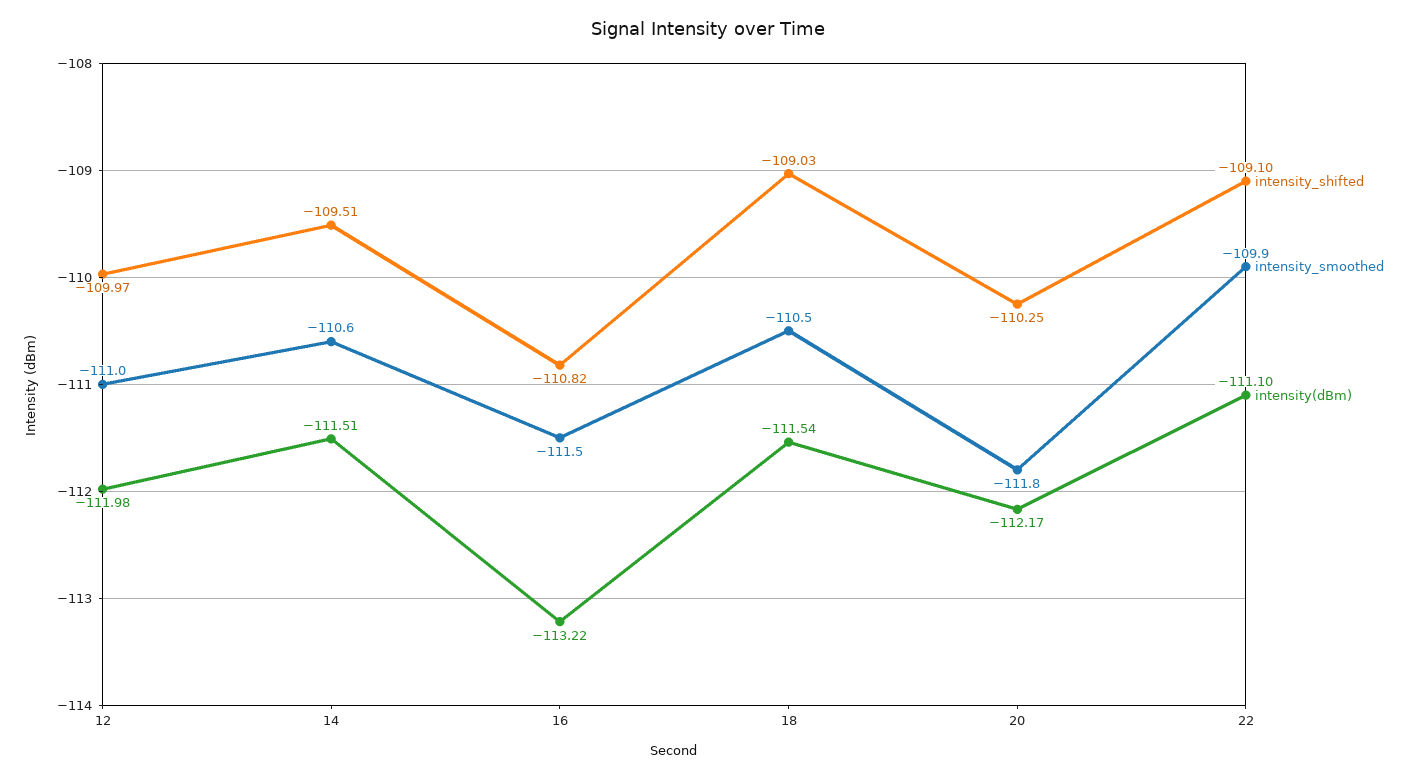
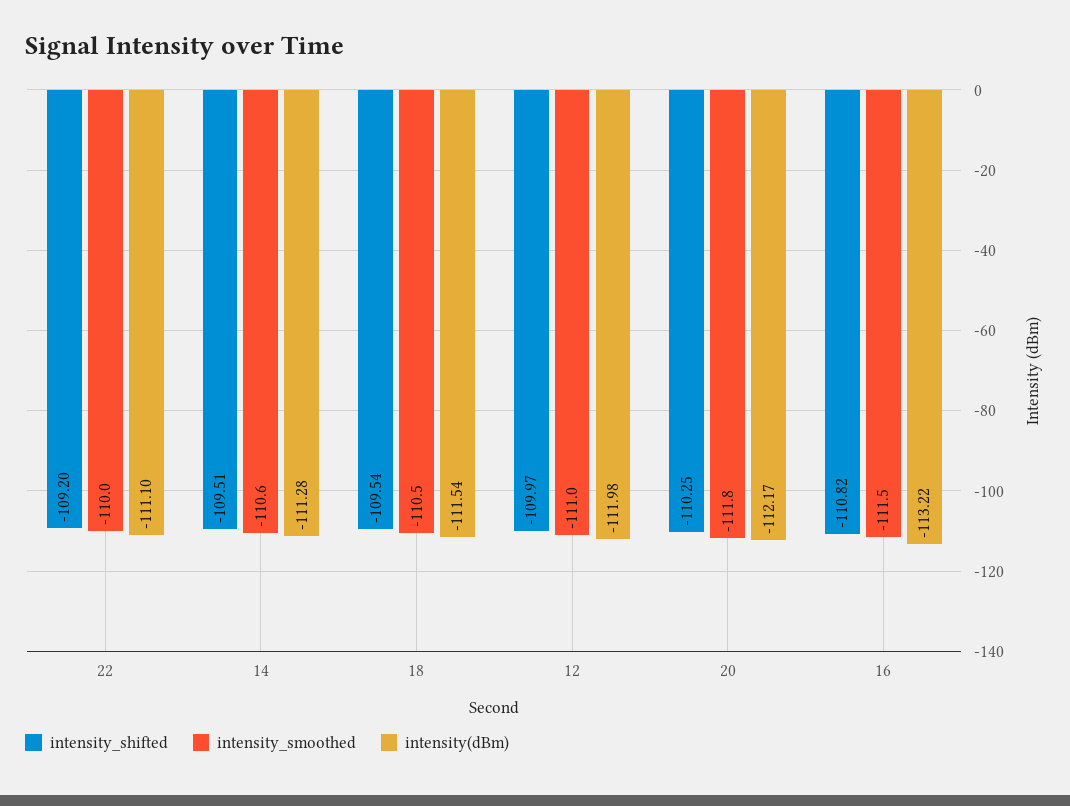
  {
    "intensity_shifted": {
      "12": -109.97,
      "14": -109.51,
      "16": -110.82,
-     "18": -109.03,
+     "18": -109.54,
      "20": -110.25,
-     "22": -109.1
+     "22": -109.2
    },
    "intensity_smoothed": {
      "12": -111,
      "14": -110.6,
      "16": -111.5,
      "18": -110.5,
      "20": -111.8,
-     "22": -109.9
+     "22": -110
    },
    "intensity(dBm)": {
      "12": -111.98,
-     "14": -111.51,
+     "14": -111.28,
      "16": -113.22,
      "18": -111.54,
      "20": -112.17,
      "22": -111.1
    }
  }

